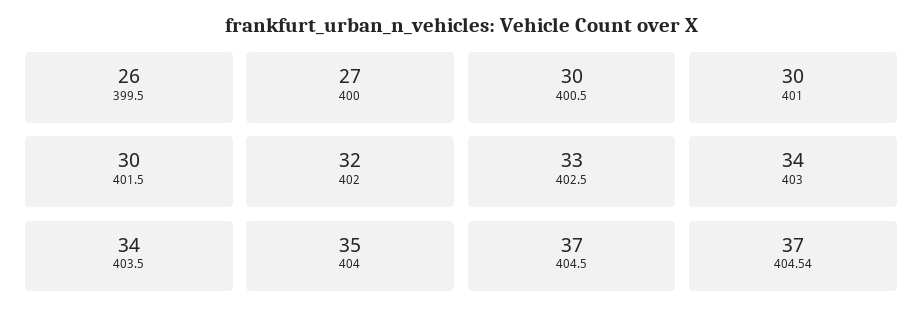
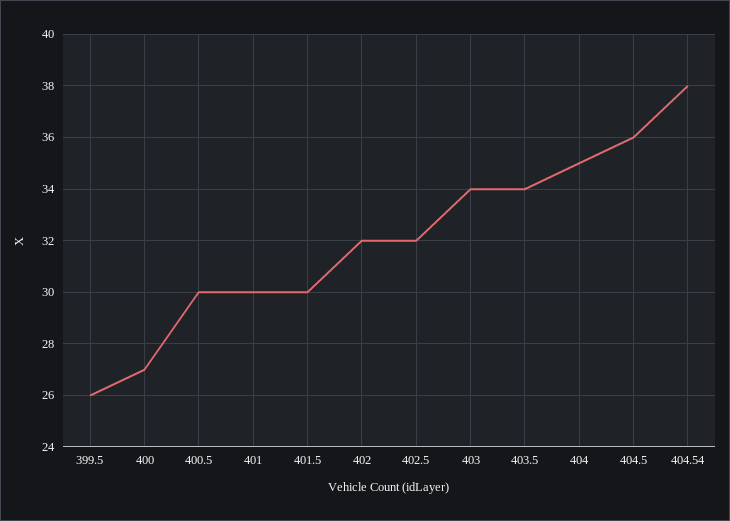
  {
    "399.5": 26,
    "400": 27,
    "400.5": 30,
    "401": 30,
    "401.5": 30,
    "402": 32,
-   "402.5": 33,
+   "402.5": 32,
    "403": 34,
    "403.5": 34,
    "404": 35,
-   "404.5": 37,
+   "404.5": 36,
-   "404.54": 37
+   "404.54": 38
  }

